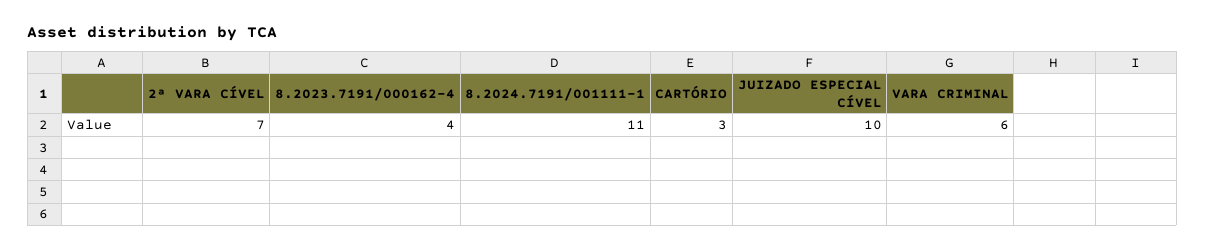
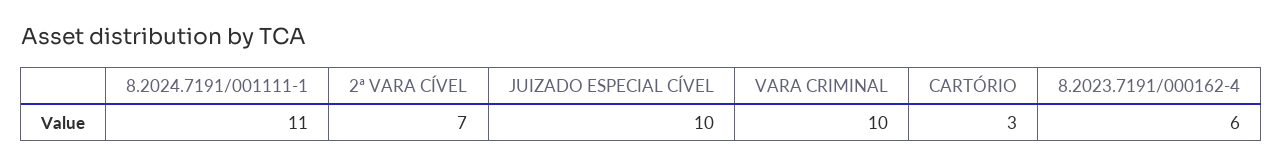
  {
    "2ª VARA CÍVEL": 7,
-   "8.2023.7191/000162-4": 4,
+   "8.2023.7191/000162-4": 6,
    "8.2024.7191/001111-1": 11,
    "CARTÓRIO": 3,
    "JUIZADO ESPECIAL CÍVEL": 10,
-   "VARA CRIMINAL": 6
+   "VARA CRIMINAL": 10
  }

